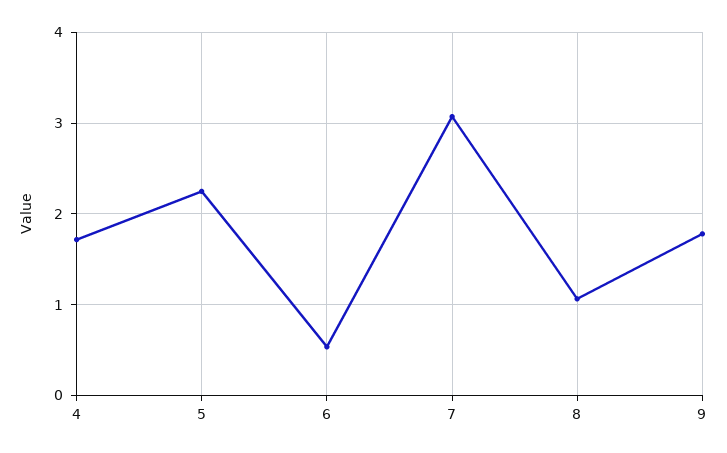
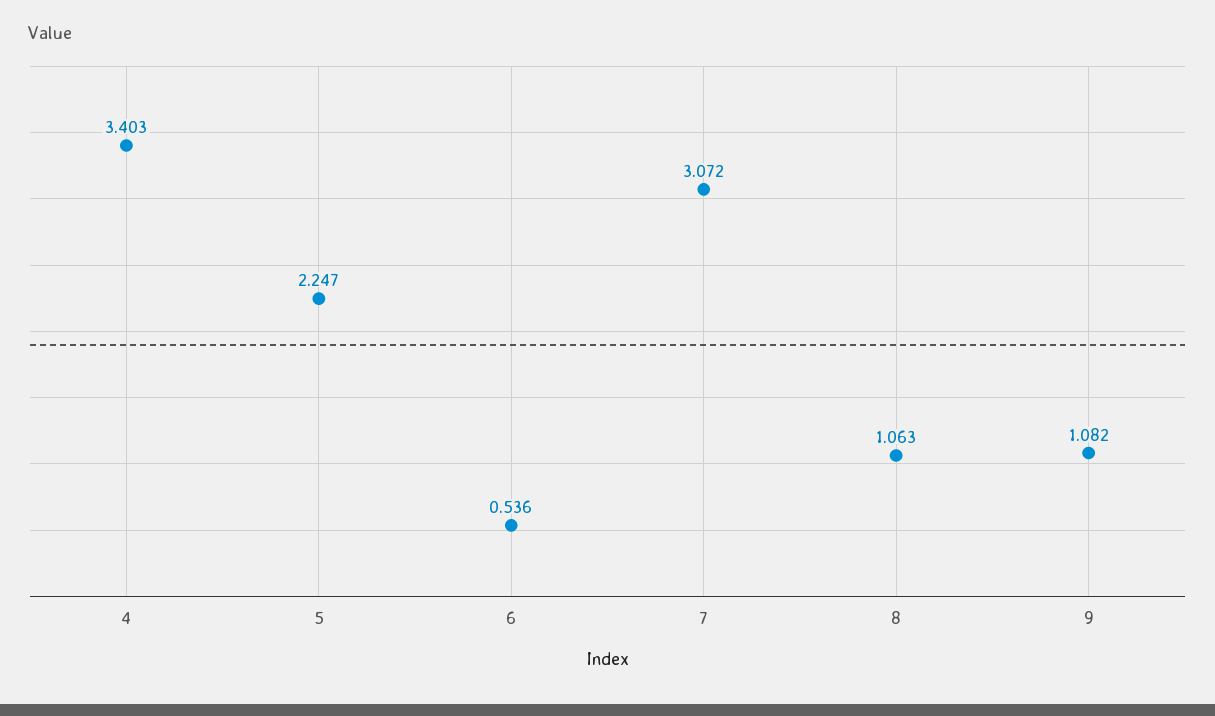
  {
-   "4": 1.7,
+   "4": 3.403,
    "5": 2.247,
    "6": 0.536,
    "7": 3.072,
    "8": 1.063,
-   "9": 1.8
+   "9": 1.082
  }

